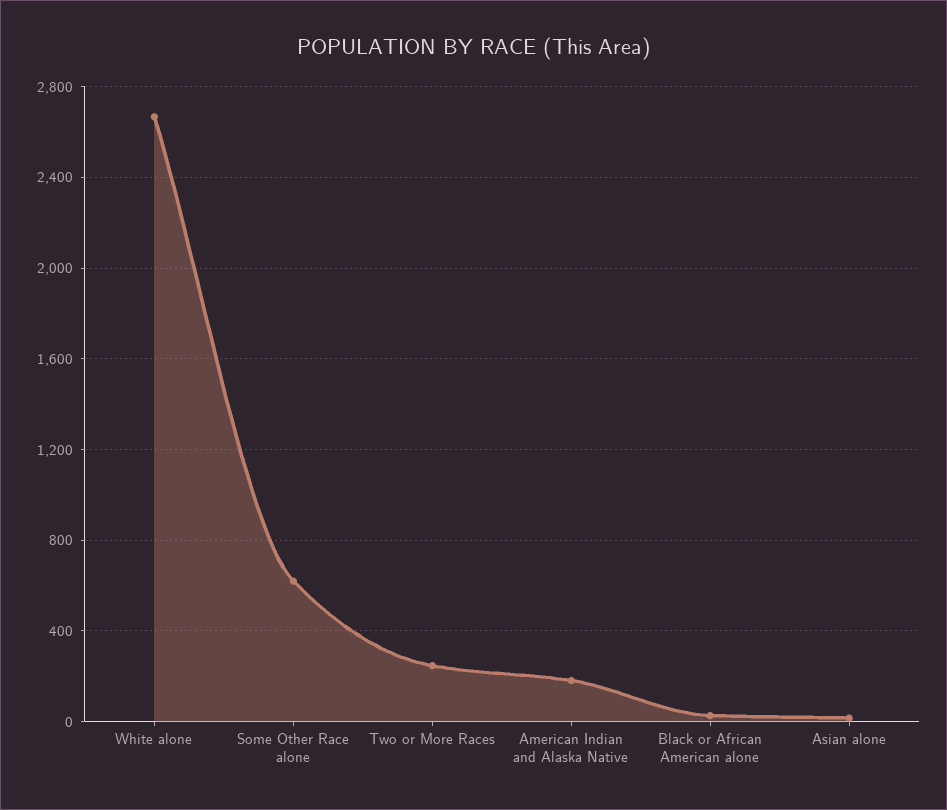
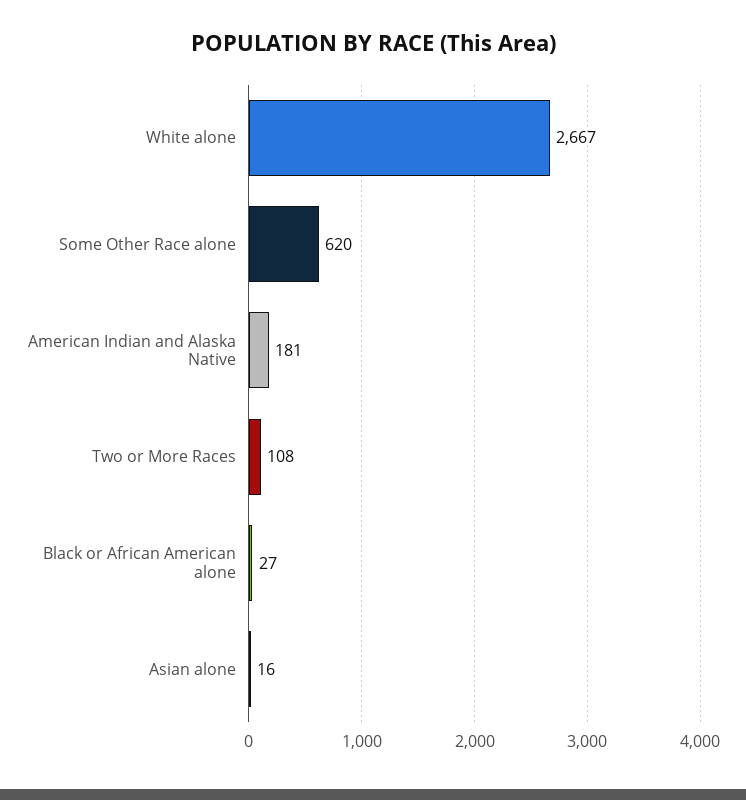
  {
    "White alone": 2667,
    "Some Other Race alone": 620,
-   "Two or More Races": 250,
+   "Two or More Races": 108,
    "American Indian and Alaska Native": 181,
    "Black or African American alone": 27,
    "Asian alone": 16
  }

